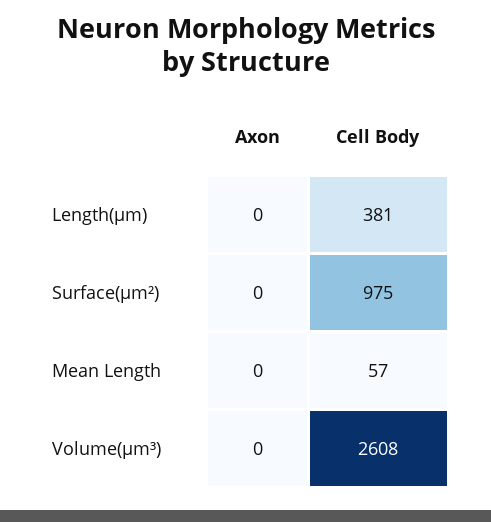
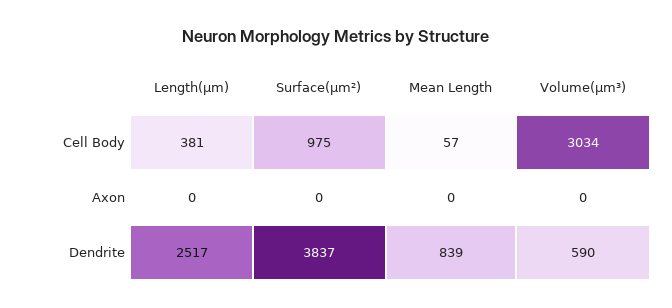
  {
    "Axon": {
      "Length(µm)": 0,
      "Surface(µm²)": 0,
      "Mean Length": 0,
      "Volume(µm³)": 0
    },
    "Cell Body": {
      "Length(µm)": 381,
      "Surface(µm²)": 975,
      "Mean Length": 57,
-     "Volume(µm³)": 2608
+     "Volume(µm³)": 3034
-   }
+   },
+   "Dendrite": {
+     "Length(µm)": 2517,
+     "Surface(µm²)": 3837,
+     "Mean Length": 839,
+     "Volume(µm³)": 590
+   }
  }

